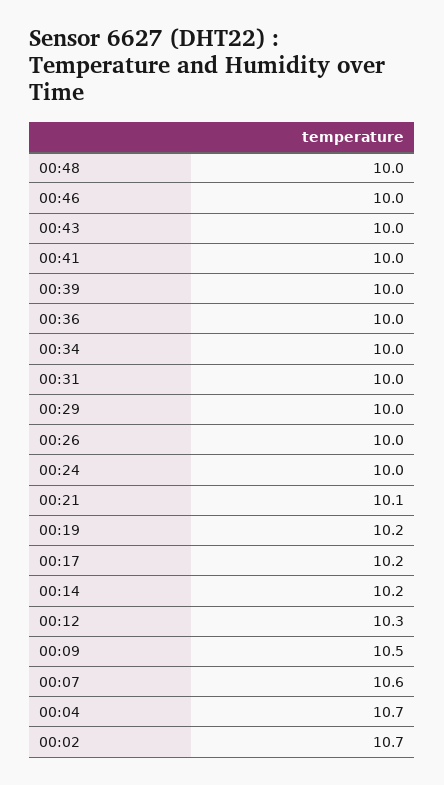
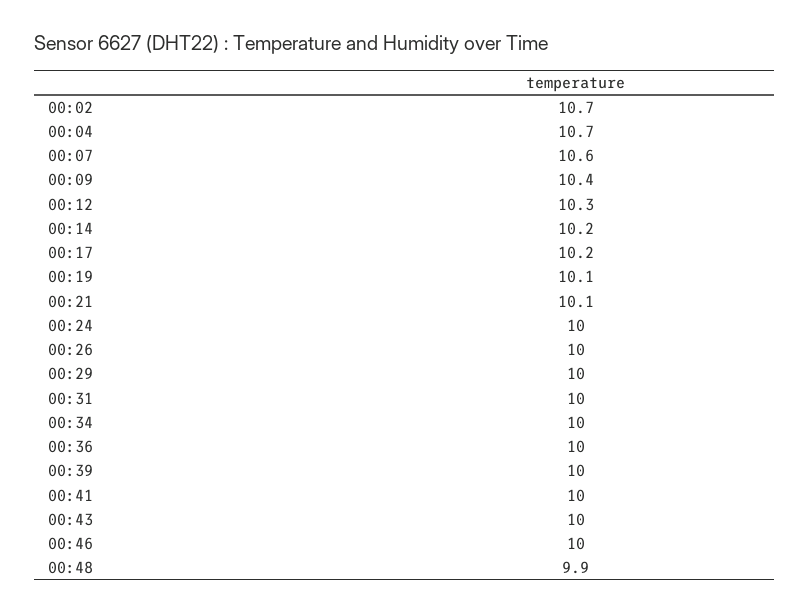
  {
-   "00:48": 10,
+   "00:48": 9.9,
    "00:46": 10,
    "00:43": 10,
    "00:41": 10,
    "00:39": 10,
    "00:36": 10,
    "00:34": 10,
    "00:31": 10,
    "00:29": 10,
    "00:26": 10,
    "00:24": 10,
    "00:21": 10.1,
-   "00:19": 10.2,
+   "00:19": 10.1,
    "00:17": 10.2,
    "00:14": 10.2,
    "00:12": 10.3,
-   "00:09": 10.5,
+   "00:09": 10.4,
    "00:07": 10.6,
    "00:04": 10.7,
    "00:02": 10.7
  }

